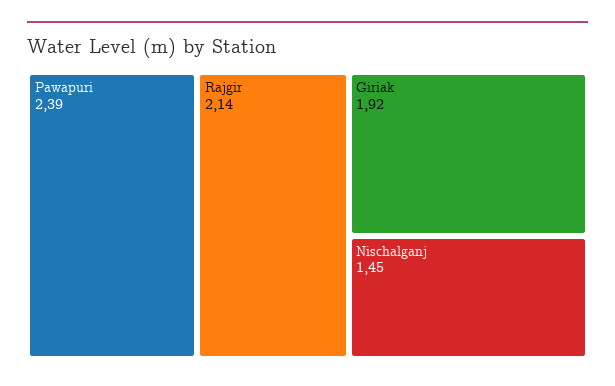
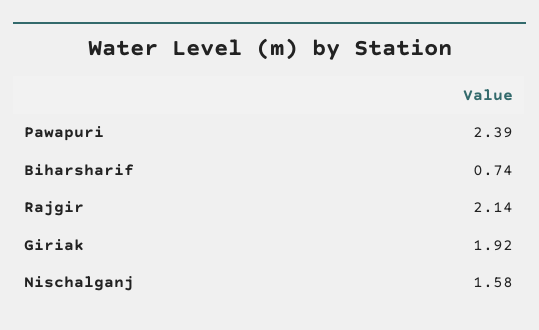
  {
    "Pawapuri": 2.39,
    "Rajgir": 2.14,
    "Giriak": 1.92,
-   "Nischalganj": 1.45
+   "Nischalganj": 1.58,
+   "Biharsharif": 0.74
  }

